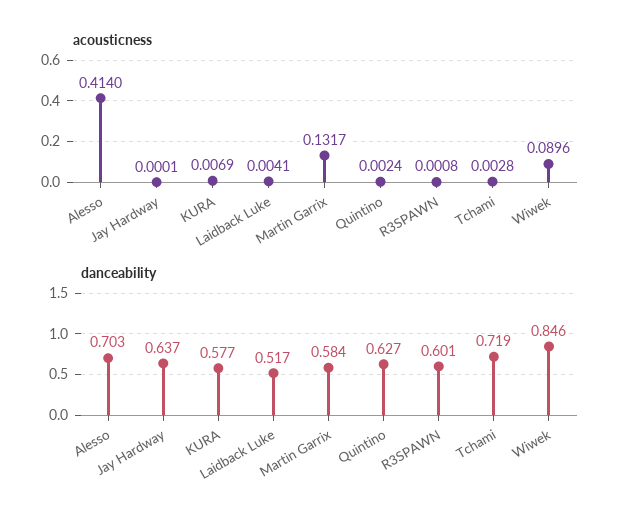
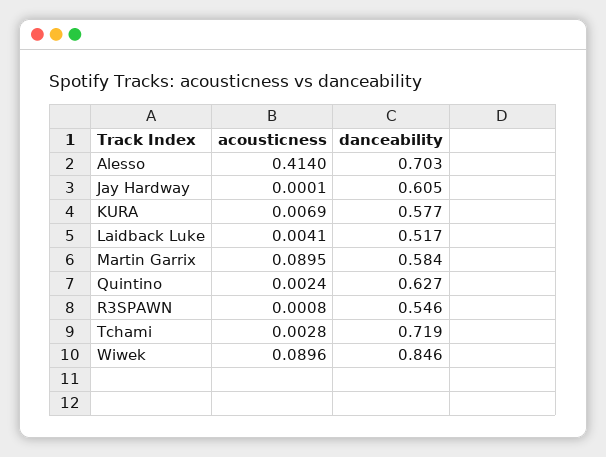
  {
    "acousticness": {
      "Alesso": 0.414,
      "Jay Hardway": 0.0001,
      "KURA": 0.0069,
      "Laidback Luke": 0.0041,
-     "Martin Garrix": 0.1317,
+     "Martin Garrix": 0.0895,
      "Quintino": 0.0024,
      "R3SPAWN": 0.0008,
      "Tchami": 0.0028,
      "Wiwek": 0.0896
    },
    "danceability": {
      "Alesso": 0.703,
-     "Jay Hardway": 0.637,
+     "Jay Hardway": 0.605,
      "KURA": 0.577,
      "Laidback Luke": 0.517,
      "Martin Garrix": 0.584,
      "Quintino": 0.627,
-     "R3SPAWN": 0.601,
+     "R3SPAWN": 0.546,
      "Tchami": 0.719,
      "Wiwek": 0.846
    }
  }

